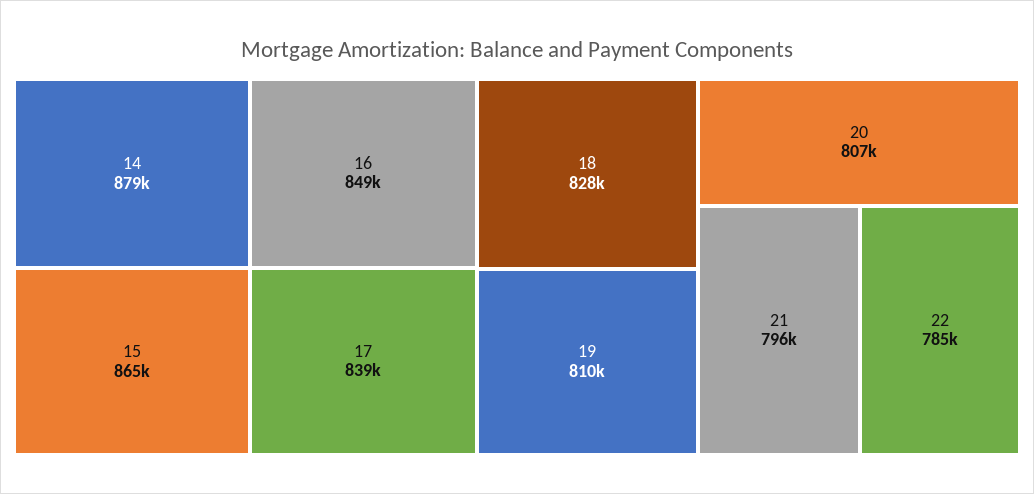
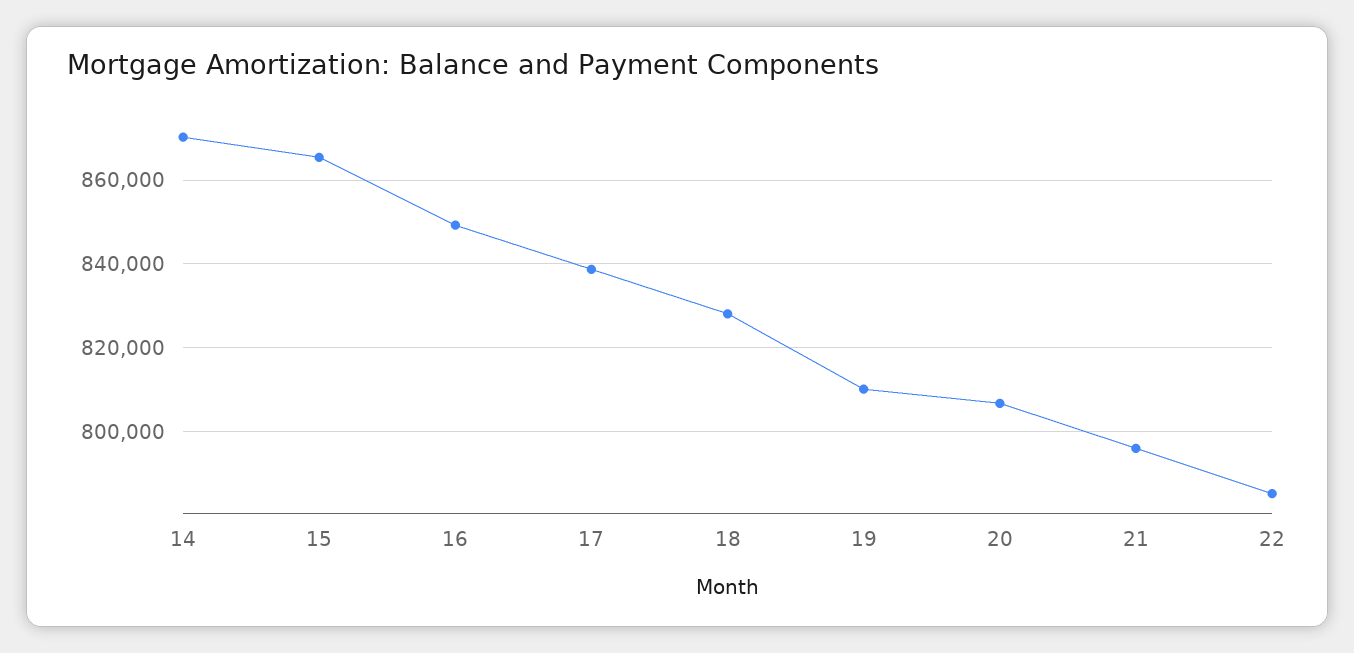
  {
-   "14": 879000,
+   "14": 870000,
    "15": 865000,
    "16": 849000,
    "17": 839000,
    "18": 828000,
    "19": 810000,
    "20": 807000,
    "21": 796000,
    "22": 785000
  }

